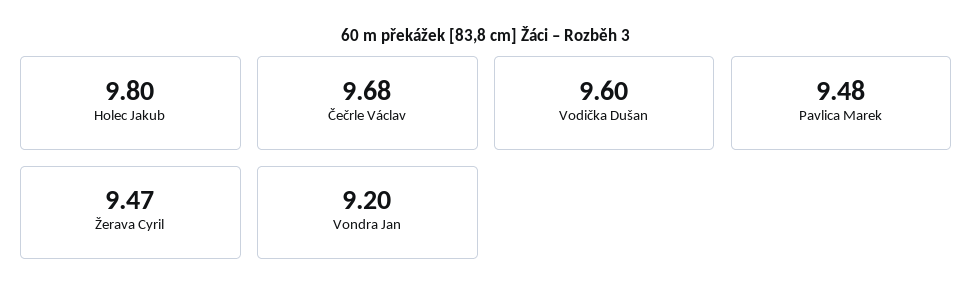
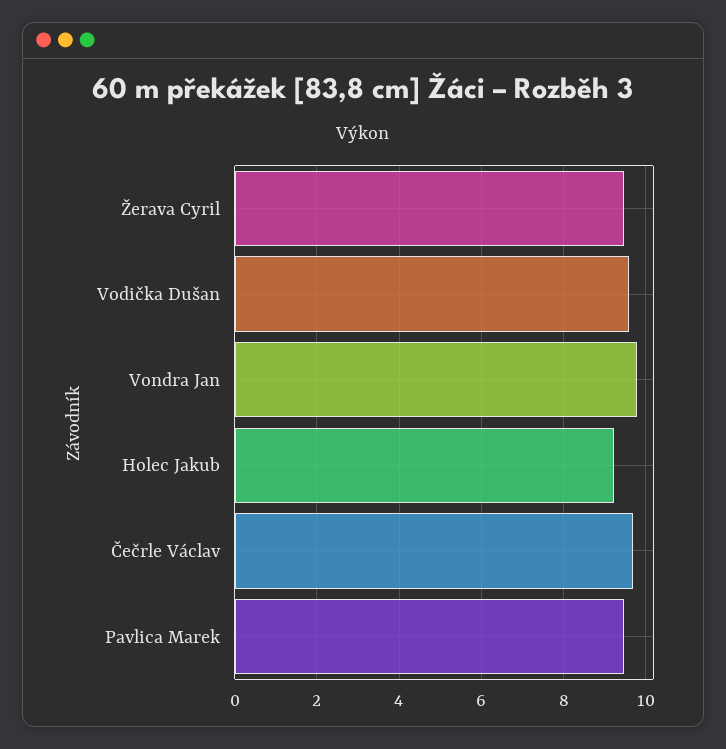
  {
-   "Holec Jakub": 9.8,
+   "Holec Jakub": 9.2,
    "Čečrle Václav": 9.68,
    "Vodička Dušan": 9.6,
    "Pavlica Marek": 9.48,
    "Žerava Cyril": 9.47,
-   "Vondra Jan": 9.2
+   "Vondra Jan": 9.8
  }

